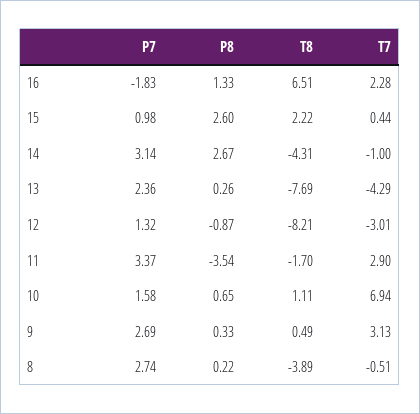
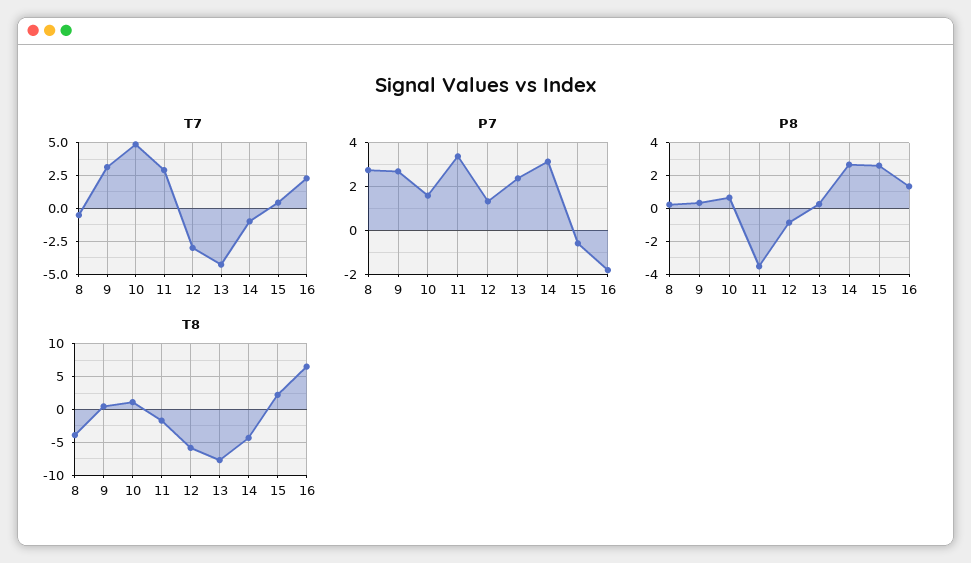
  {
    "P7": {
      "16": -1.83,
-     "15": 0.98,
+     "15": -0.5,
      "14": 3.14,
      "13": 2.36,
      "12": 1.32,
      "11": 3.37,
      "10": 1.58,
      "9": 2.69,
      "8": 2.74
    },
    "P8": {
      "16": 1.33,
      "15": 2.6,
      "14": 2.67,
      "13": 0.26,
      "12": -0.87,
      "11": -3.54,
      "10": 0.65,
      "9": 0.33,
      "8": 0.22
    },
    "T8": {
      "16": 6.51,
      "15": 2.22,
      "14": -4.31,
      "13": -7.69,
-     "12": -8.21,
+     "12": -6,
      "11": -1.7,
      "10": 1.11,
      "9": 0.49,
      "8": -3.89
    },
    "T7": {
      "16": 2.28,
      "15": 0.44,
      "14": -1,
      "13": -4.29,
      "12": -3.01,
      "11": 2.9,
-     "10": 6.94,
+     "10": 5,
      "9": 3.13,
      "8": -0.51
    }
  }

